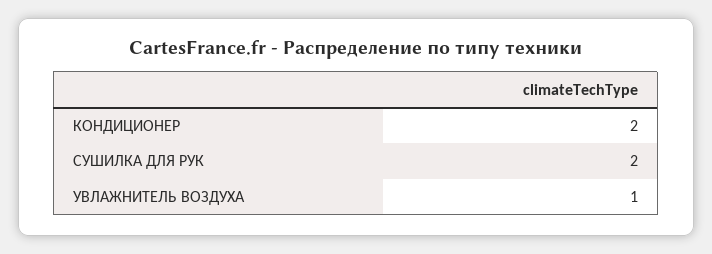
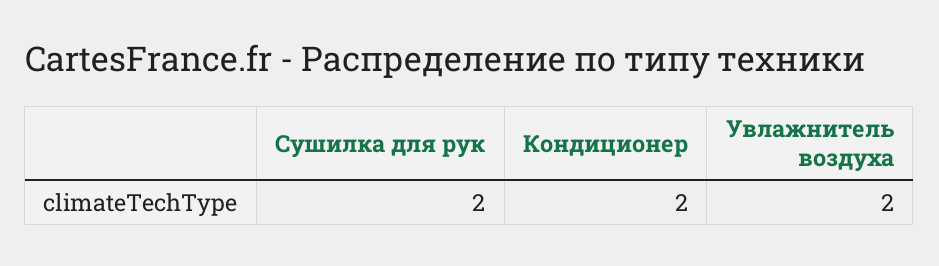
  {
    "КОНДИЦИОНЕР": 2,
    "СУШИЛКА ДЛЯ РУК": 2,
-   "УВЛАЖНИТЕЛЬ ВОЗДУХА": 1
+   "УВЛАЖНИТЕЛЬ ВОЗДУХА": 2
  }

